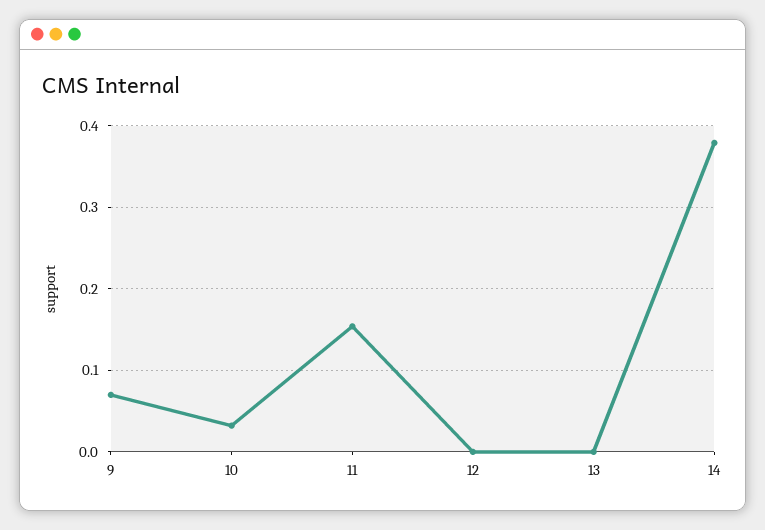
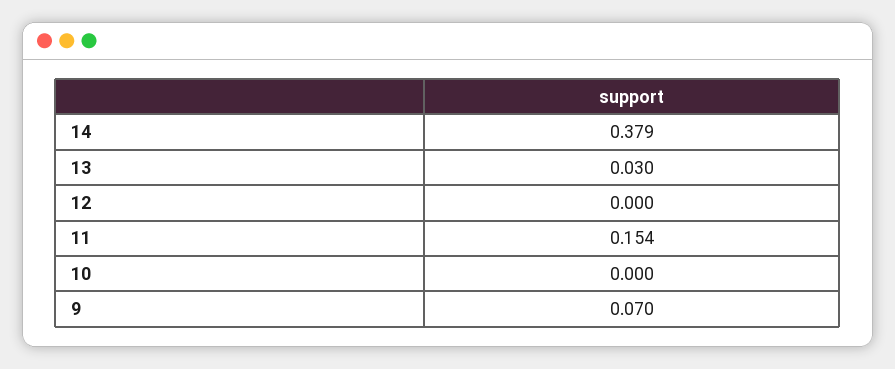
  {
    "9": 0.07,
-   "10": 0.03,
+   "10": 0,
    "11": 0.154,
    "12": 0,
-   "13": 0,
+   "13": 0.03,
    "14": 0.379
  }

